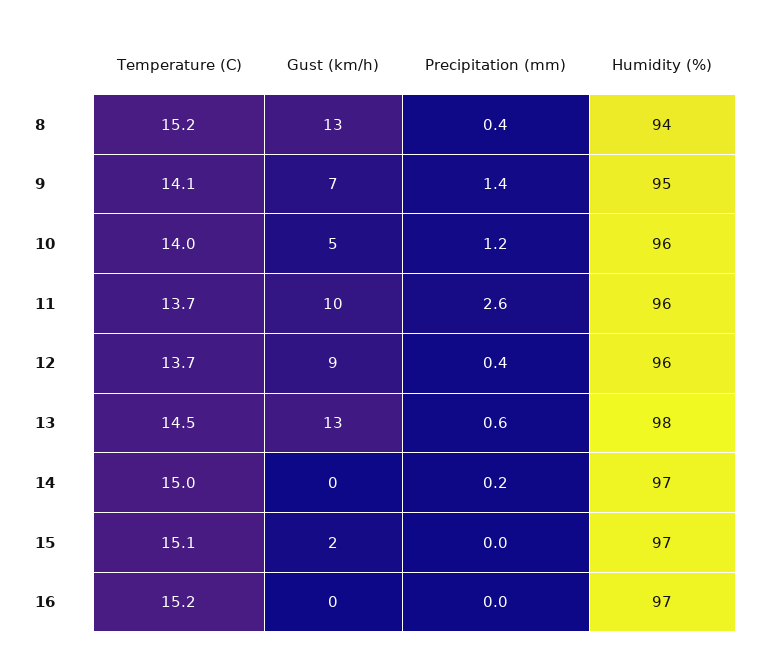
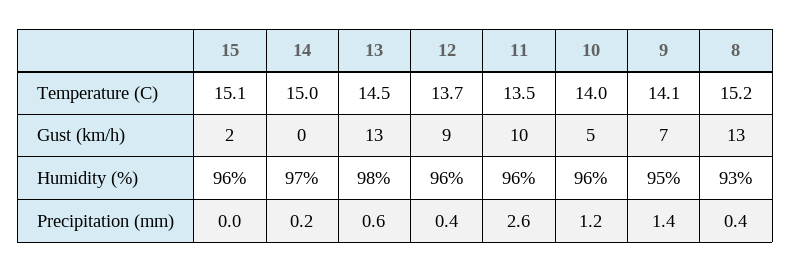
  {
    "Temperature (C)": {
      "8": 15.2,
      "9": 14.1,
      "10": 14,
-     "11": 13.7,
+     "11": 13.5,
      "12": 13.7,
      "13": 14.5,
      "14": 15,
-     "15": 15.1,
+     "15": 15.1
-     "16": 15.2
    },
    "Gust (km/h)": {
      "8": 13,
      "9": 7,
      "10": 5,
      "11": 10,
      "12": 9,
      "13": 13,
      "14": 0,
-     "15": 2,
+     "15": 2
-     "16": 0
    },
    "Precipitation (mm)": {
      "8": 0.4,
      "9": 1.4,
      "10": 1.2,
      "11": 2.6,
      "12": 0.4,
      "13": 0.6,
      "14": 0.2,
-     "15": 0,
+     "15": 0
-     "16": 0
    },
    "Humidity (%)": {
-     "8": 94,
+     "8": 93,
      "9": 95,
      "10": 96,
      "11": 96,
      "12": 96,
      "13": 98,
      "14": 97,
-     "15": 97,
+     "15": 96
-     "16": 97
    }
  }

